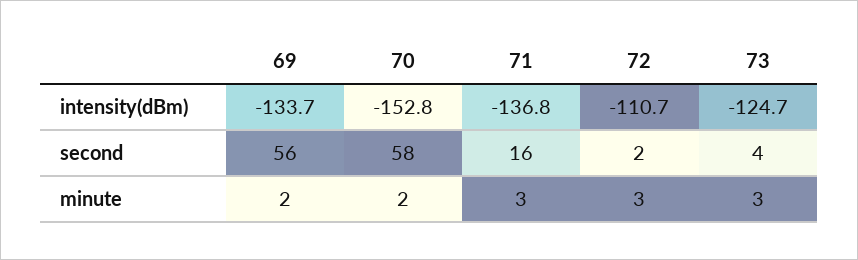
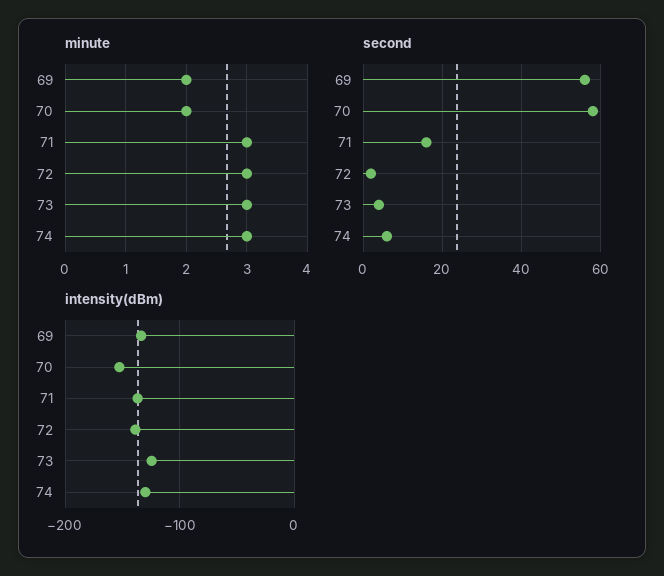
  {
    "intensity(dBm)": {
      "69": -133.7,
      "70": -152.8,
      "71": -136.8,
-     "72": -110.7,
+     "72": -140,
-     "73": -124.7
+     "73": -124.7,
+     "74": -130
    },
    "second": {
      "69": 56,
      "70": 58,
      "71": 16,
      "72": 2,
-     "73": 4
+     "73": 4,
+     "74": 5
    },
    "minute": {
      "69": 2,
      "70": 2,
      "71": 3,
      "72": 3,
-     "73": 3
+     "73": 3,
+     "74": 3
    }
  }

